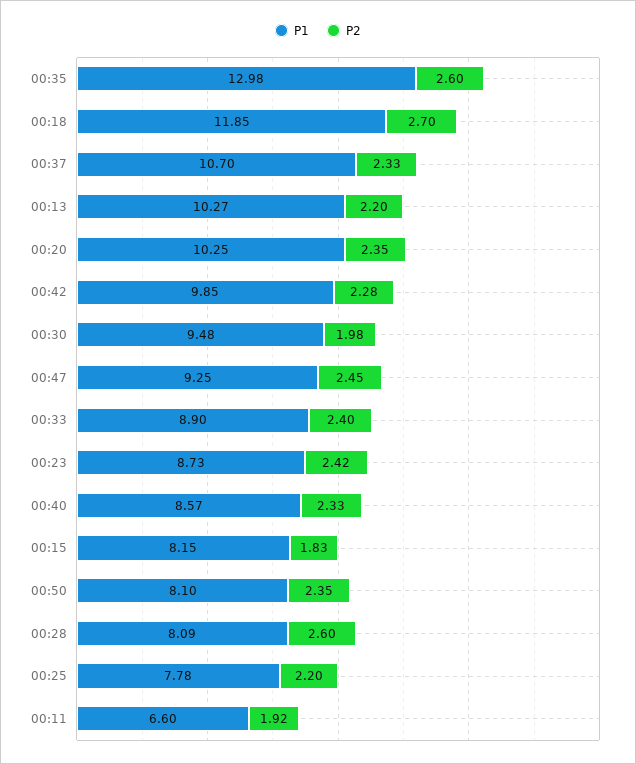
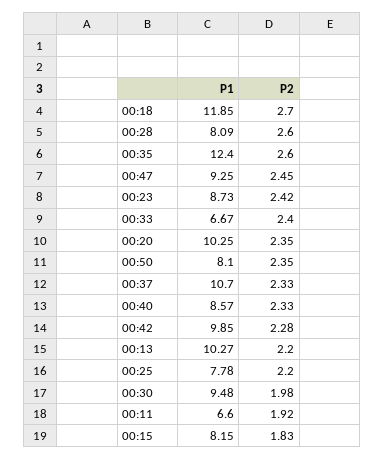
  {
    "P1": {
-     "00:35": 12.98,
+     "00:35": 12.4,
      "00:18": 11.85,
      "00:37": 10.7,
      "00:13": 10.27,
      "00:20": 10.25,
      "00:42": 9.85,
      "00:30": 9.48,
      "00:47": 9.25,
-     "00:33": 8.9,
+     "00:33": 6.67,
      "00:23": 8.73,
      "00:40": 8.57,
      "00:15": 8.15,
      "00:50": 8.1,
      "00:28": 8.09,
      "00:25": 7.78,
      "00:11": 6.6
    },
    "P2": {
      "00:35": 2.6,
      "00:18": 2.7,
      "00:37": 2.33,
      "00:13": 2.2,
      "00:20": 2.35,
      "00:42": 2.28,
      "00:30": 1.98,
      "00:47": 2.45,
      "00:33": 2.4,
      "00:23": 2.42,
      "00:40": 2.33,
      "00:15": 1.83,
      "00:50": 2.35,
      "00:28": 2.6,
      "00:25": 2.2,
      "00:11": 1.92
    }
  }

